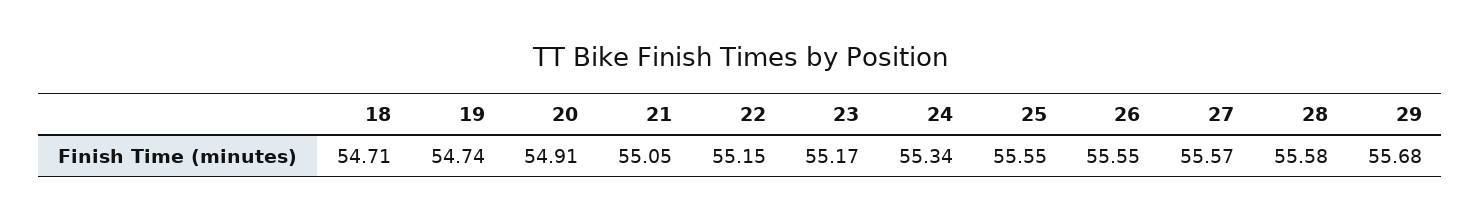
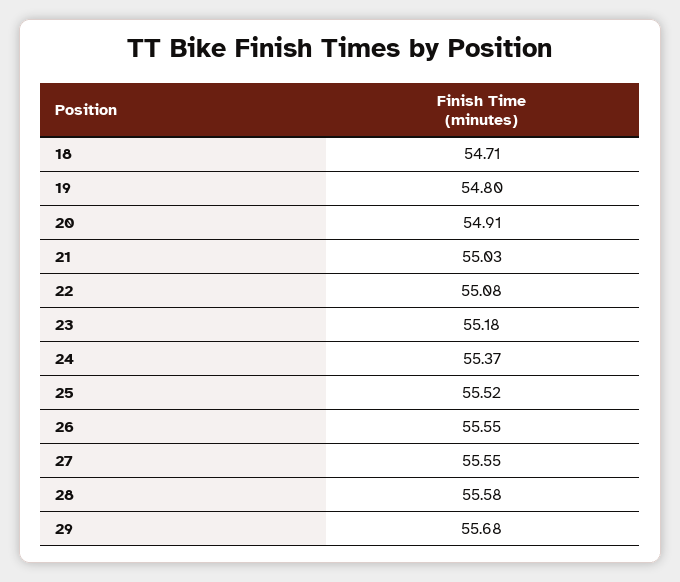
  {
    "18": 54.71,
-   "19": 54.74,
+   "19": 54.8,
    "20": 54.91,
-   "21": 55.05,
+   "21": 55.03,
-   "22": 55.15,
+   "22": 55.08,
-   "23": 55.17,
+   "23": 55.18,
-   "24": 55.34,
+   "24": 55.37,
-   "25": 55.55,
+   "25": 55.52,
    "26": 55.55,
-   "27": 55.57,
+   "27": 55.55,
    "28": 55.58,
    "29": 55.68
  }

